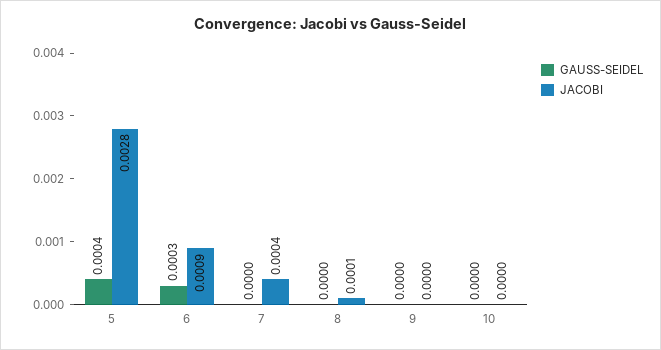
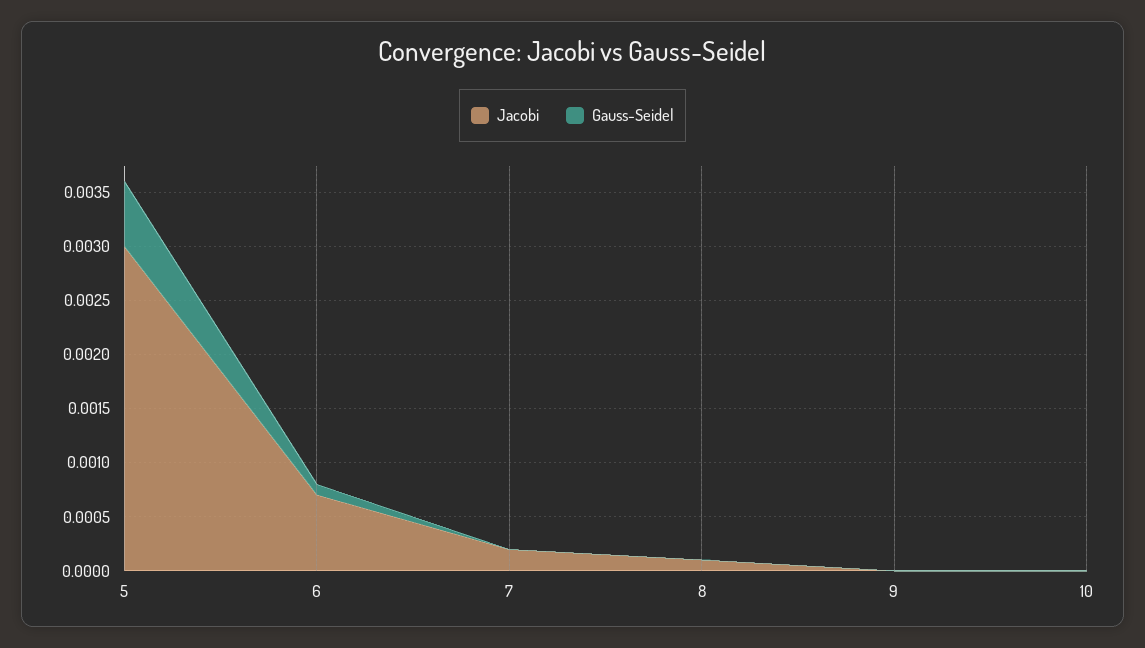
  {
    "GAUSS-SEIDEL": {
-     "5": 0.0004,
+     "5": 0.0006,
-     "6": 0.0003,
+     "6": 0.0001,
      "7": 0,
      "8": 0,
      "9": 0,
      "10": 0
    },
    "JACOBI": {
-     "5": 0.0028,
+     "5": 0.003,
-     "6": 0.0009,
+     "6": 0.0007,
-     "7": 0.0004,
+     "7": 0.0002,
      "8": 0.0001,
      "9": 0,
      "10": 0
    }
  }

